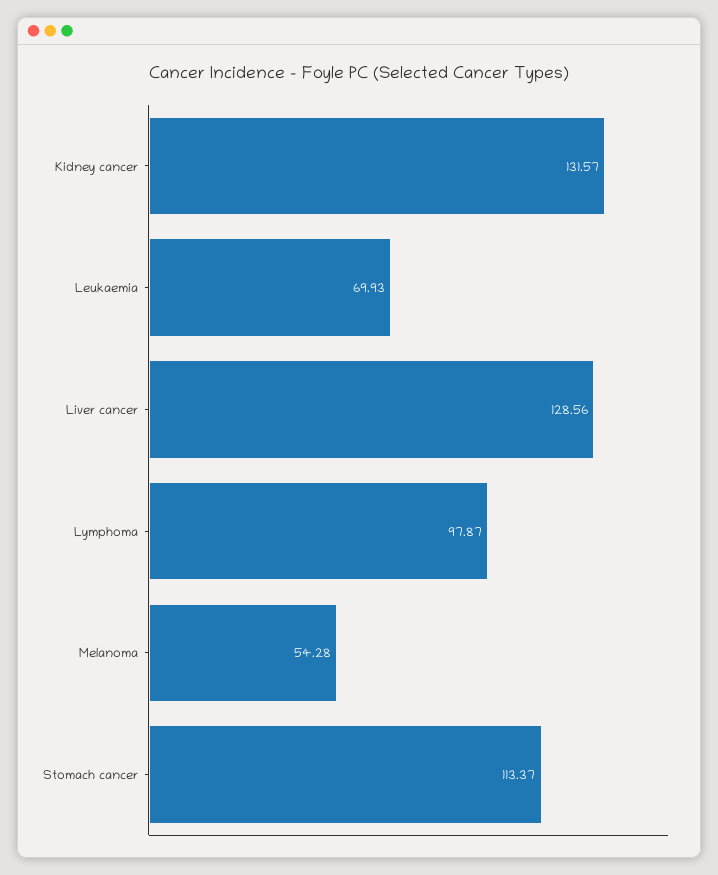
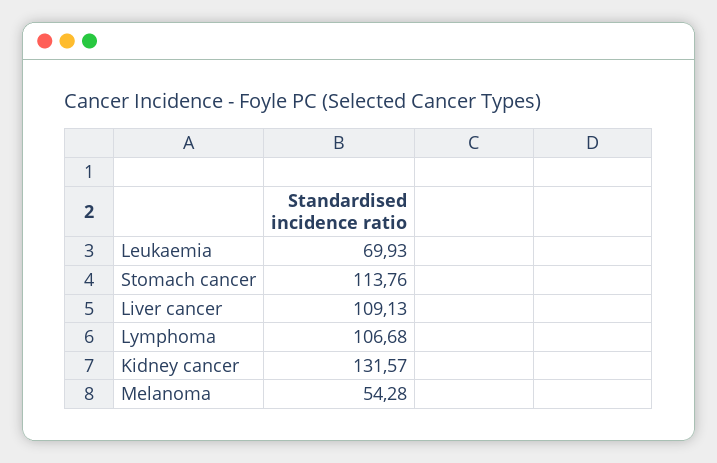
  {
    "Kidney cancer": 131.57,
    "Leukaemia": 69.93,
-   "Liver cancer": 128.56,
+   "Liver cancer": 109.13,
-   "Lymphoma": 97.87,
+   "Lymphoma": 106.68,
    "Melanoma": 54.28,
-   "Stomach cancer": 113.37
+   "Stomach cancer": 113.76
  }

